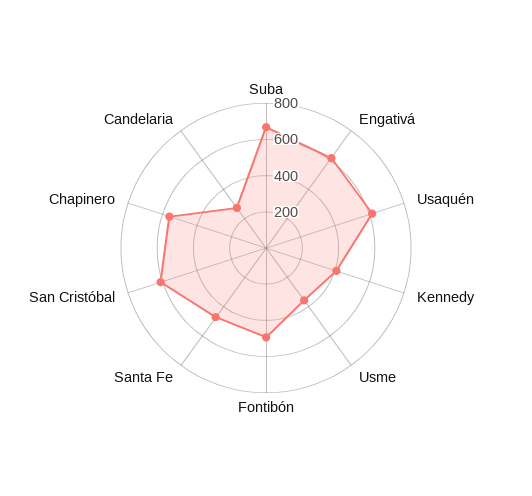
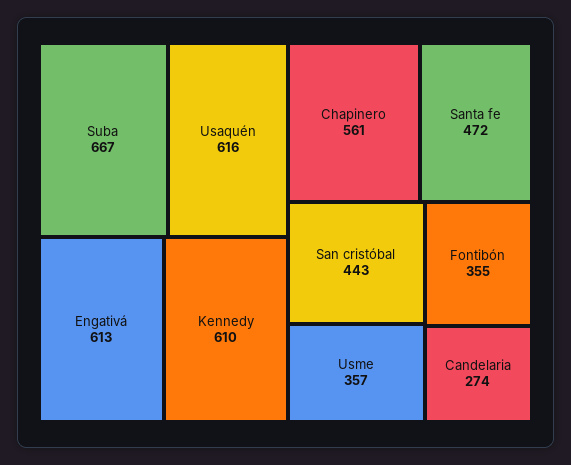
  {
    "Suba": 667,
    "Engativá": 613,
    "Usaquén": 616,
-   "Kennedy": 400,
+   "Kennedy": 610,
    "Usme": 357,
-   "Fontibón": 500,
+   "Fontibón": 355,
    "Santa Fe": 472,
-   "San Cristóbal": 600,
+   "San Cristóbal": 443,
    "Chapinero": 561,
    "Candelaria": 274
  }

